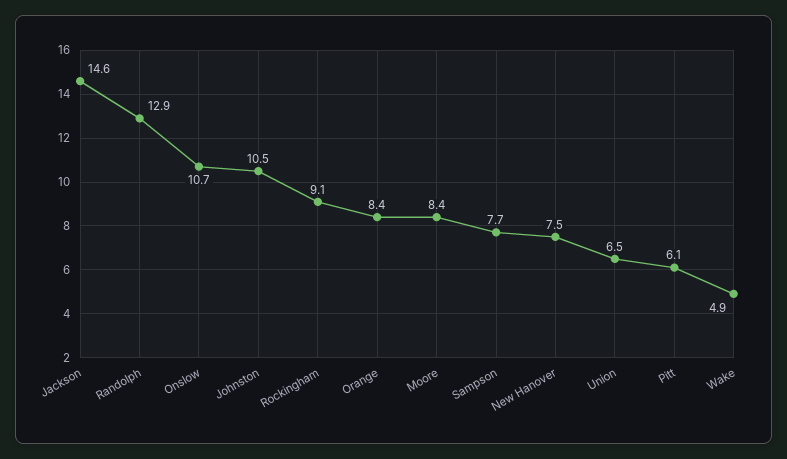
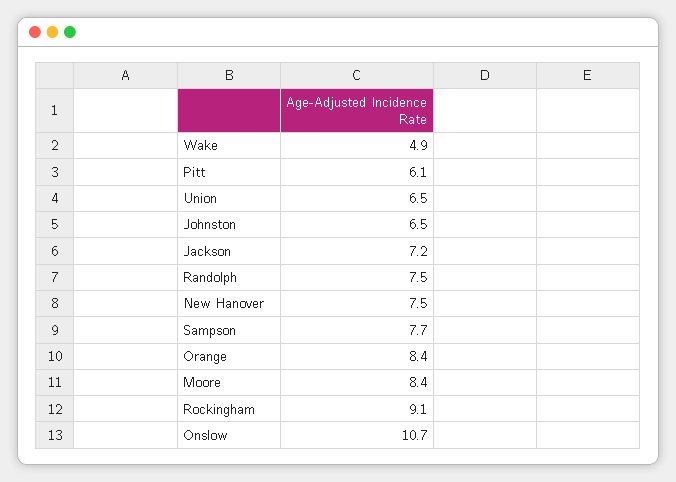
  {
-   "Jackson": 14.6,
+   "Jackson": 7.2,
-   "Randolph": 12.9,
+   "Randolph": 7.5,
    "Onslow": 10.7,
-   "Johnston": 10.5,
+   "Johnston": 6.5,
    "Rockingham": 9.1,
    "Orange": 8.4,
    "Moore": 8.4,
    "Sampson": 7.7,
    "New Hanover": 7.5,
    "Union": 6.5,
    "Pitt": 6.1,
    "Wake": 4.9
  }

